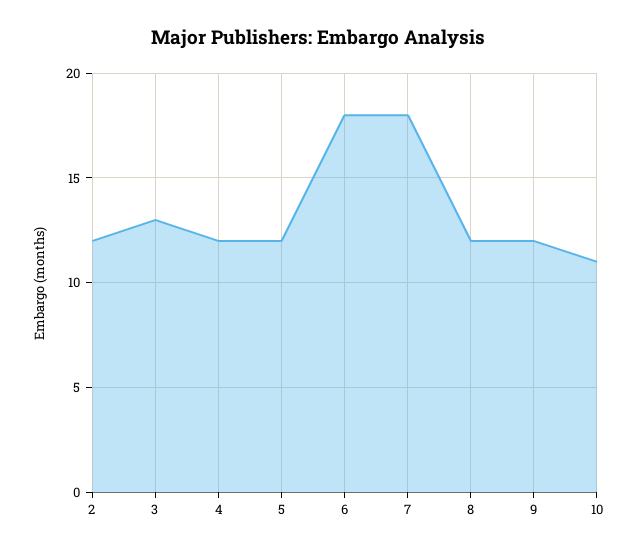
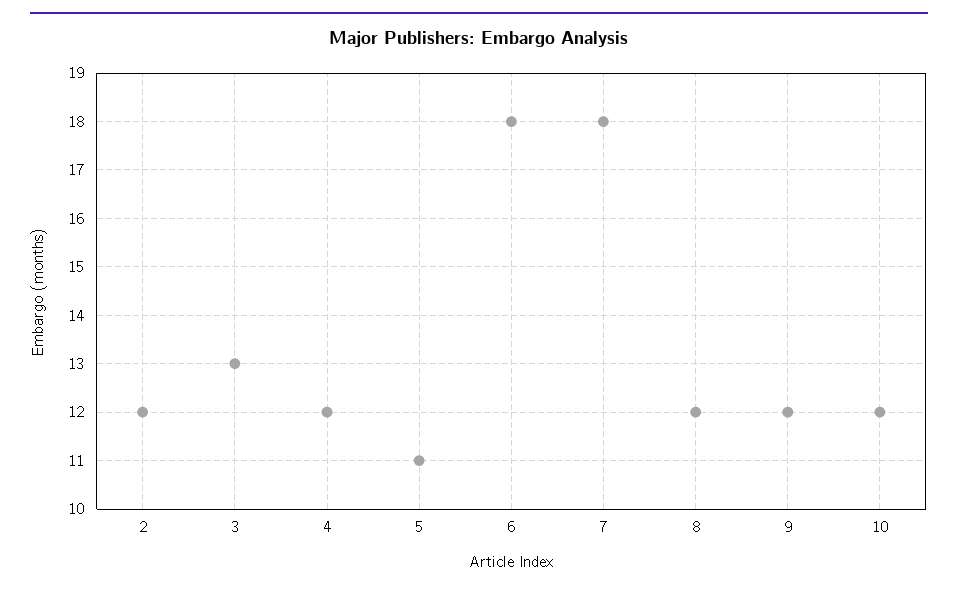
  {
    "2": 12,
    "3": 13,
    "4": 12,
-   "5": 12,
+   "5": 11,
    "6": 18,
    "7": 18,
    "8": 12,
    "9": 12,
-   "10": 11
+   "10": 12
  }

